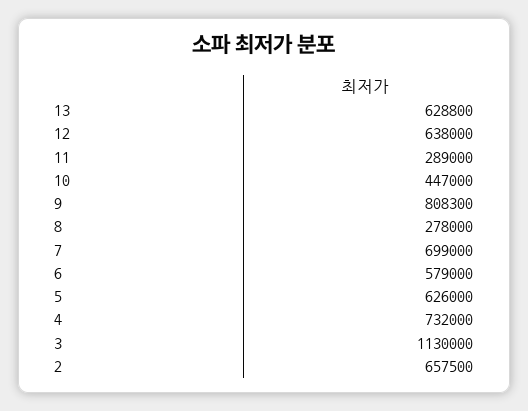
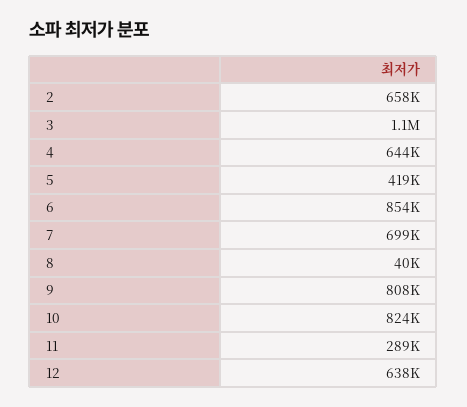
  {
-   "13": 628800,
    "12": 638000,
    "11": 289000,
-   "10": 447000,
+   "10": 824000,
    "9": 808300,
-   "8": 278000,
+   "8": 40000,
    "7": 699000,
-   "6": 579000,
+   "6": 854000,
-   "5": 626000,
+   "5": 419000,
-   "4": 732000,
+   "4": 644000,
    "3": 1130000,
    "2": 657500
  }

